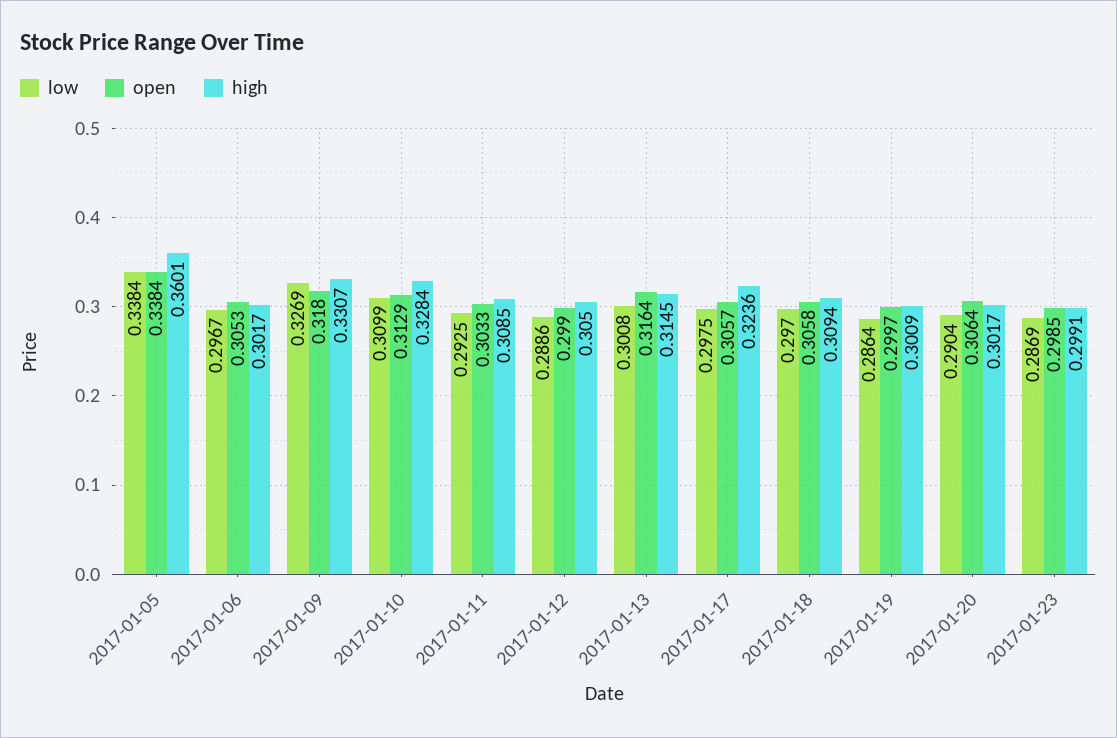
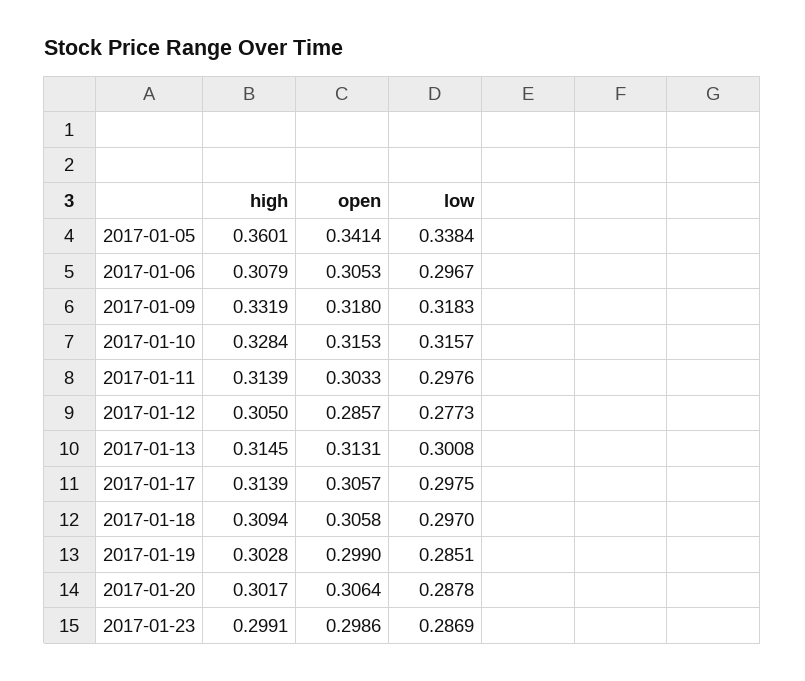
  {
    "low": {
      "2017-01-05": 0.3384,
      "2017-01-06": 0.2967,
-     "2017-01-09": 0.3269,
+     "2017-01-09": 0.3183,
-     "2017-01-10": 0.3099,
+     "2017-01-10": 0.3157,
-     "2017-01-11": 0.2925,
+     "2017-01-11": 0.2976,
-     "2017-01-12": 0.2886,
+     "2017-01-12": 0.2773,
      "2017-01-13": 0.3008,
      "2017-01-17": 0.2975,
      "2017-01-18": 0.297,
-     "2017-01-19": 0.2864,
+     "2017-01-19": 0.2851,
-     "2017-01-20": 0.2904,
+     "2017-01-20": 0.2878,
      "2017-01-23": 0.2869
    },
    "open": {
-     "2017-01-05": 0.3384,
+     "2017-01-05": 0.3414,
      "2017-01-06": 0.3053,
      "2017-01-09": 0.318,
-     "2017-01-10": 0.3129,
+     "2017-01-10": 0.3153,
      "2017-01-11": 0.3033,
-     "2017-01-12": 0.299,
+     "2017-01-12": 0.2857,
-     "2017-01-13": 0.3164,
+     "2017-01-13": 0.3131,
      "2017-01-17": 0.3057,
      "2017-01-18": 0.3058,
-     "2017-01-19": 0.2997,
+     "2017-01-19": 0.299,
      "2017-01-20": 0.3064,
-     "2017-01-23": 0.2985
+     "2017-01-23": 0.2986
    },
    "high": {
      "2017-01-05": 0.3601,
-     "2017-01-06": 0.3017,
+     "2017-01-06": 0.3079,
-     "2017-01-09": 0.3307,
+     "2017-01-09": 0.3319,
      "2017-01-10": 0.3284,
-     "2017-01-11": 0.3085,
+     "2017-01-11": 0.3139,
      "2017-01-12": 0.305,
      "2017-01-13": 0.3145,
-     "2017-01-17": 0.3236,
+     "2017-01-17": 0.3139,
      "2017-01-18": 0.3094,
-     "2017-01-19": 0.3009,
+     "2017-01-19": 0.3028,
      "2017-01-20": 0.3017,
      "2017-01-23": 0.2991
    }
  }

